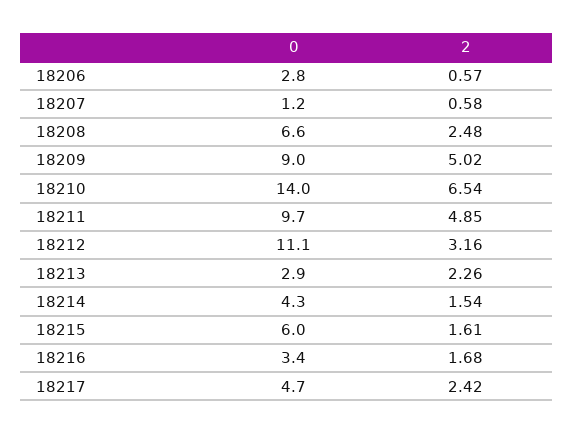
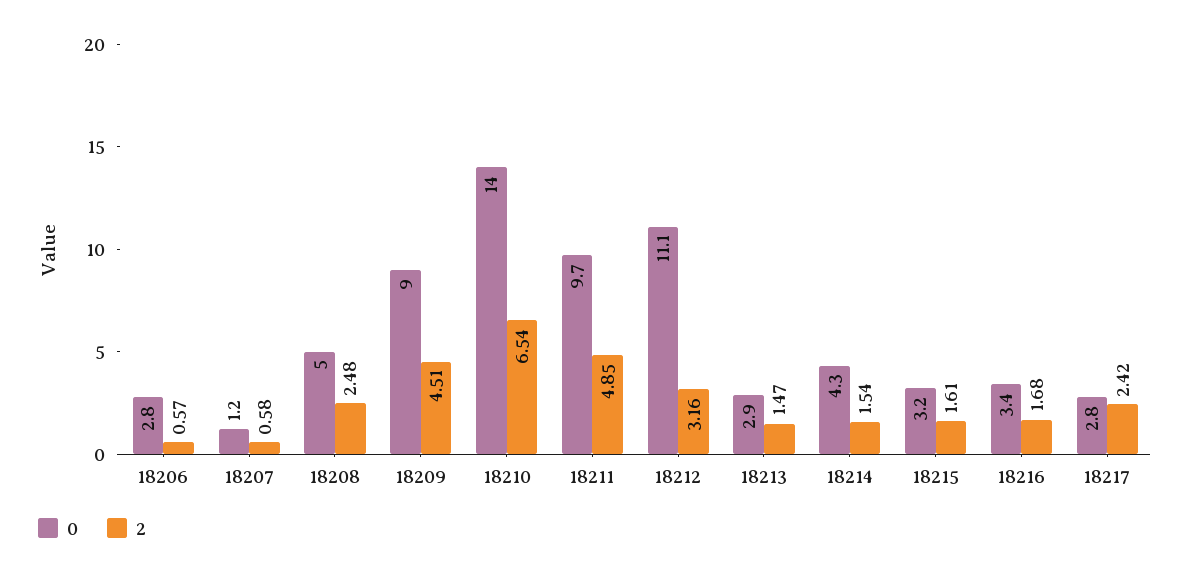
  {
    "0": {
      "18206": 2.8,
      "18207": 1.2,
-     "18208": 6.6,
+     "18208": 5,
      "18209": 9,
      "18210": 14,
      "18211": 9.7,
      "18212": 11.1,
      "18213": 2.9,
      "18214": 4.3,
-     "18215": 6,
+     "18215": 3.2,
      "18216": 3.4,
-     "18217": 4.7
+     "18217": 2.8
    },
    "2": {
      "18206": 0.57,
      "18207": 0.58,
      "18208": 2.48,
-     "18209": 5.02,
+     "18209": 4.51,
      "18210": 6.54,
      "18211": 4.85,
      "18212": 3.16,
-     "18213": 2.26,
+     "18213": 1.47,
      "18214": 1.54,
      "18215": 1.61,
      "18216": 1.68,
      "18217": 2.42
    }
  }

